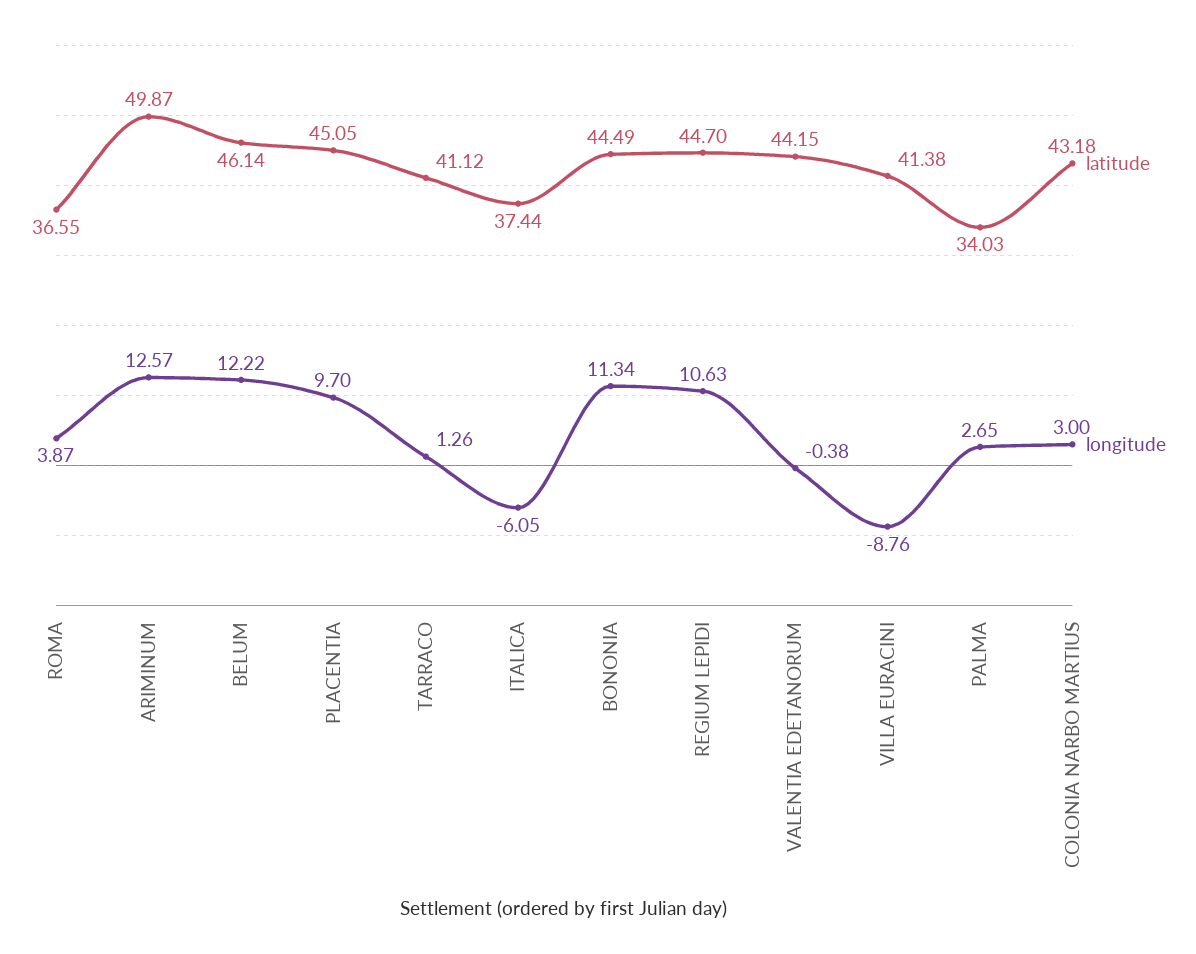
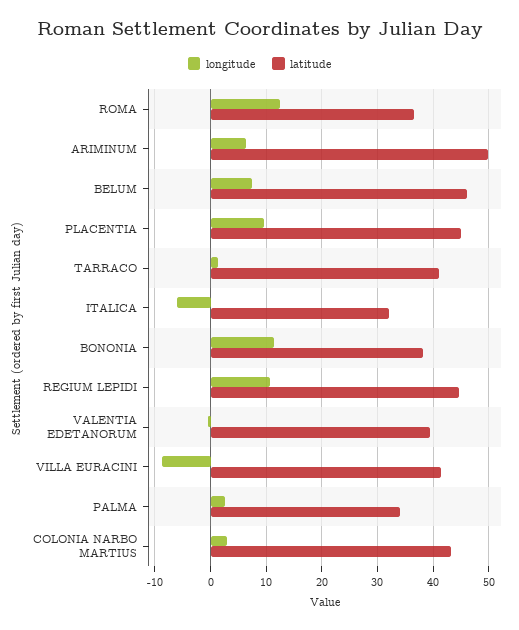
  {
    "latitude": {
      "ROMA": 36.55,
      "ARIMINUM": 49.87,
      "BELUM": 46.14,
      "PLACENTIA": 45.05,
      "TARRACO": 41.12,
-     "ITALICA": 37.44,
+     "ITALICA": 32,
-     "BONONIA": 44.49,
+     "BONONIA": 38,
      "REGIUM LEPIDI": 44.7,
-     "VALENTIA EDETANORUM": 44.15,
+     "VALENTIA EDETANORUM": 40,
      "VILLA EURACINI": 41.38,
      "PALMA": 34.03,
      "COLONIA NARBO MARTIUS": 43.18
    },
    "longitude": {
-     "ROMA": 3.87,
+     "ROMA": 12,
-     "ARIMINUM": 12.57,
+     "ARIMINUM": 6,
-     "BELUM": 12.22,
+     "BELUM": 8,
      "PLACENTIA": 9.7,
      "TARRACO": 1.26,
      "ITALICA": -6.05,
      "BONONIA": 11.34,
      "REGIUM LEPIDI": 10.63,
      "VALENTIA EDETANORUM": -0.38,
      "VILLA EURACINI": -8.76,
      "PALMA": 2.65,
      "COLONIA NARBO MARTIUS": 3
    }
  }

